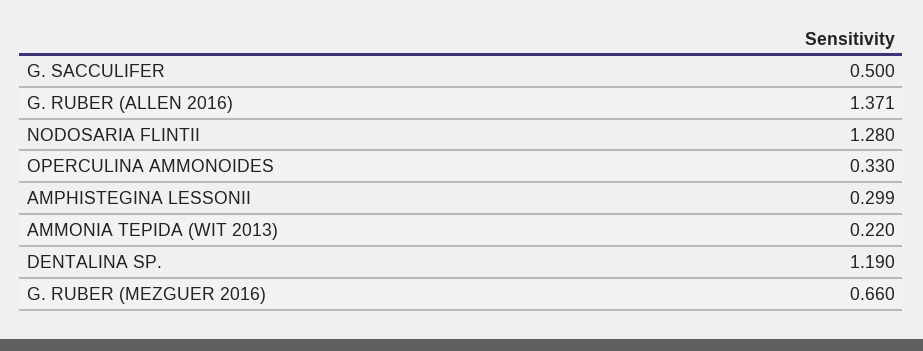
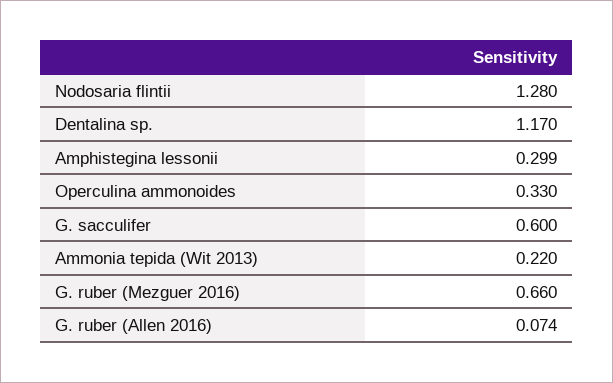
  {
-   "G. SACCULIFER": 0.5,
+   "G. SACCULIFER": 0.6,
-   "G. RUBER (ALLEN 2016)": 1.371,
+   "G. RUBER (ALLEN 2016)": 0.074,
    "NODOSARIA FLINTII": 1.28,
    "OPERCULINA AMMONOIDES": 0.33,
    "AMPHISTEGINA LESSONII": 0.299,
    "AMMONIA TEPIDA (WIT 2013)": 0.22,
-   "DENTALINA SP.": 1.19,
+   "DENTALINA SP.": 1.17,
    "G. RUBER (MEZGUER 2016)": 0.66
  }

